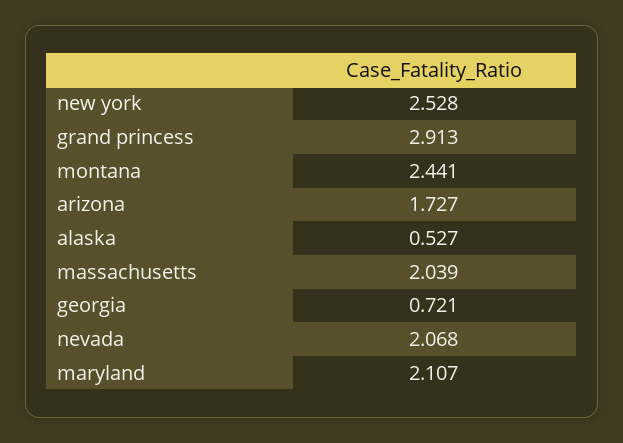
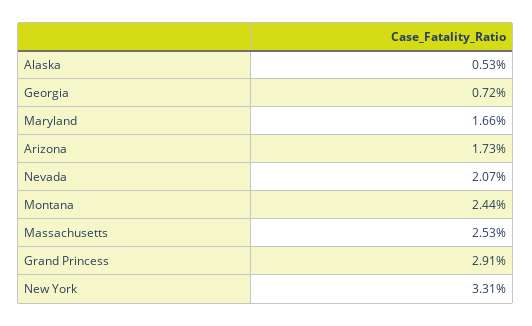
  {
-   "new york": 2.528,
+   "new york": 3.31,
    "grand princess": 2.913,
    "montana": 2.441,
    "arizona": 1.727,
    "alaska": 0.527,
-   "massachusetts": 2.039,
+   "massachusetts": 2.53,
    "georgia": 0.721,
    "nevada": 2.068,
-   "maryland": 2.107
+   "maryland": 1.66
  }

